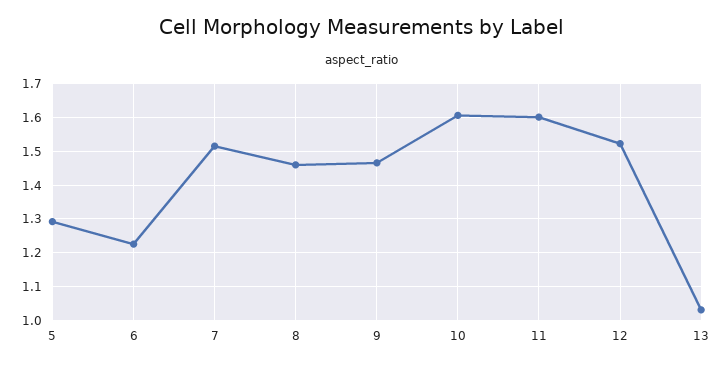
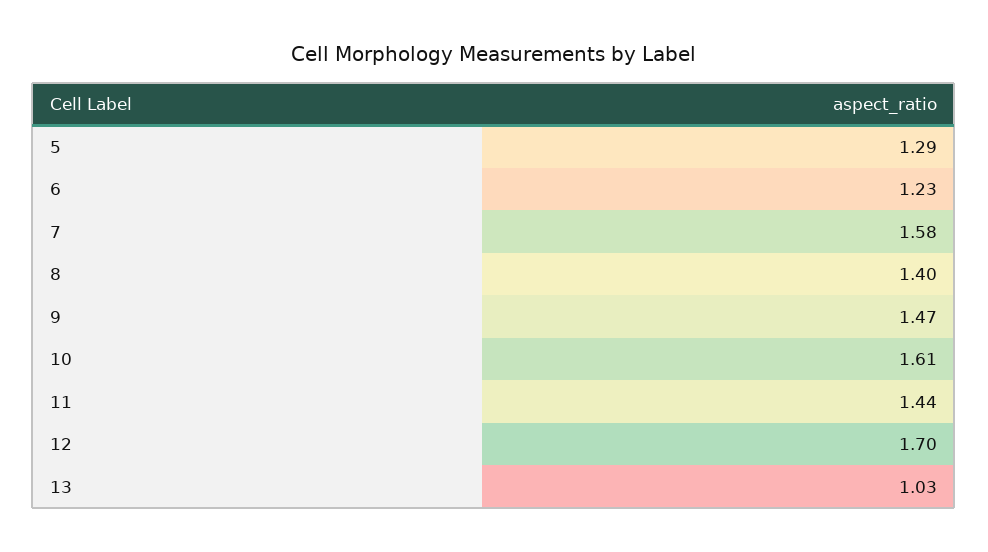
  {
    "5": 1.29,
    "6": 1.23,
-   "7": 1.52,
+   "7": 1.58,
-   "8": 1.46,
+   "8": 1.4,
    "9": 1.47,
    "10": 1.61,
-   "11": 1.6,
+   "11": 1.44,
-   "12": 1.52,
+   "12": 1.7,
    "13": 1.03
  }

